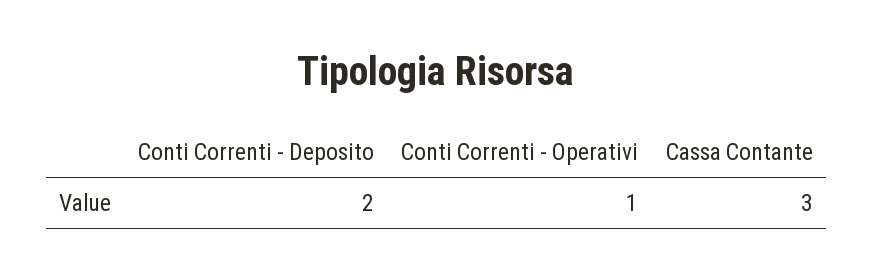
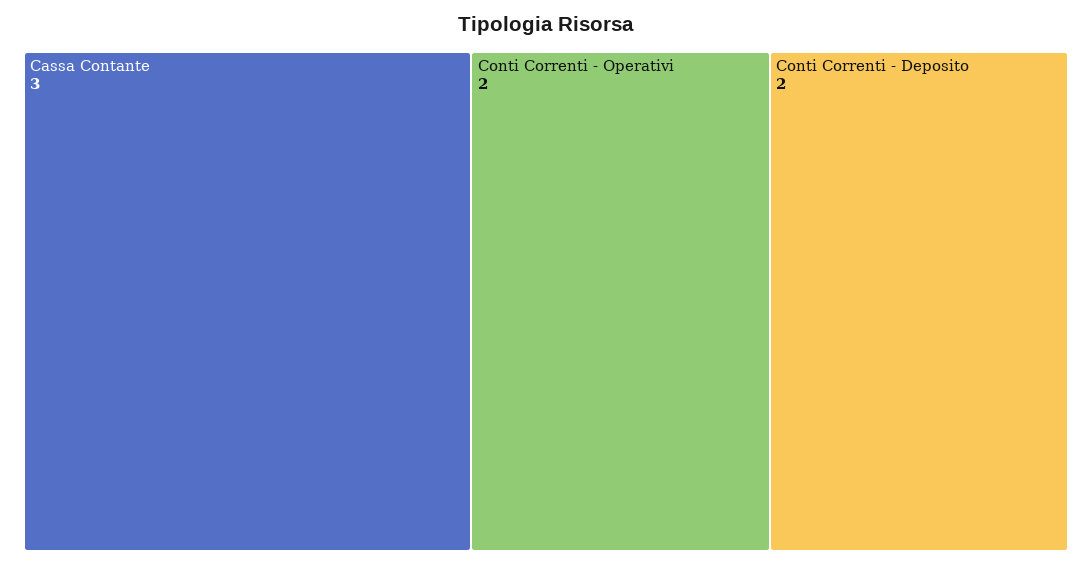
  {
    "Conti Correnti - Deposito": 2,
-   "Conti Correnti - Operativi": 1,
+   "Conti Correnti - Operativi": 2,
    "Cassa Contante": 3
  }

